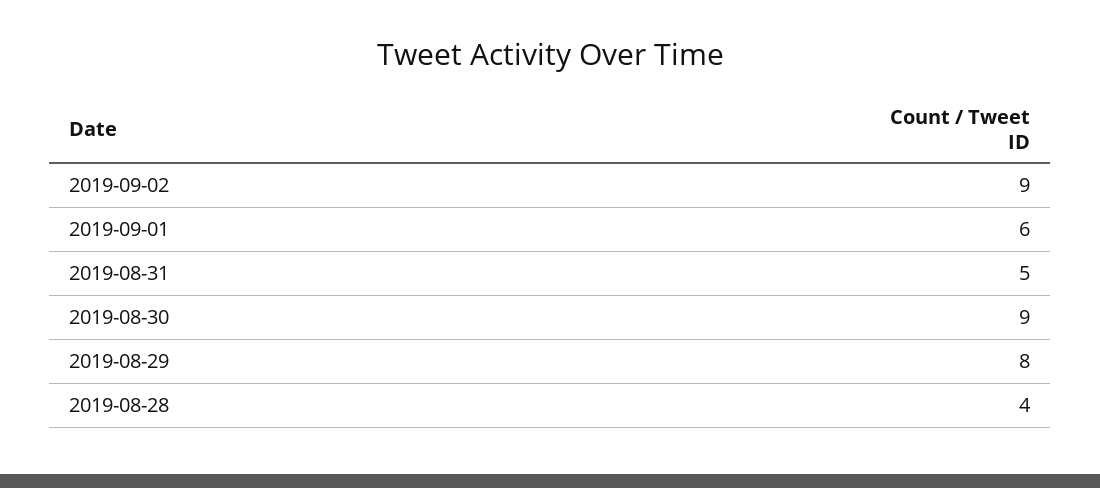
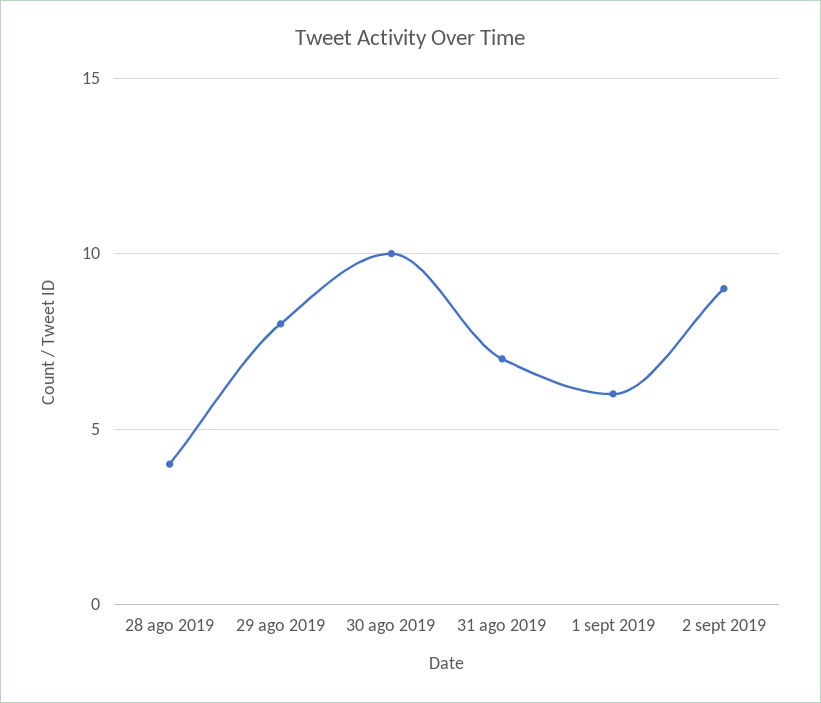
  {
    "2019-09-02": 9,
    "2019-09-01": 6,
-   "2019-08-31": 5,
+   "2019-08-31": 7,
-   "2019-08-30": 9,
+   "2019-08-30": 10,
    "2019-08-29": 8,
    "2019-08-28": 4
  }

